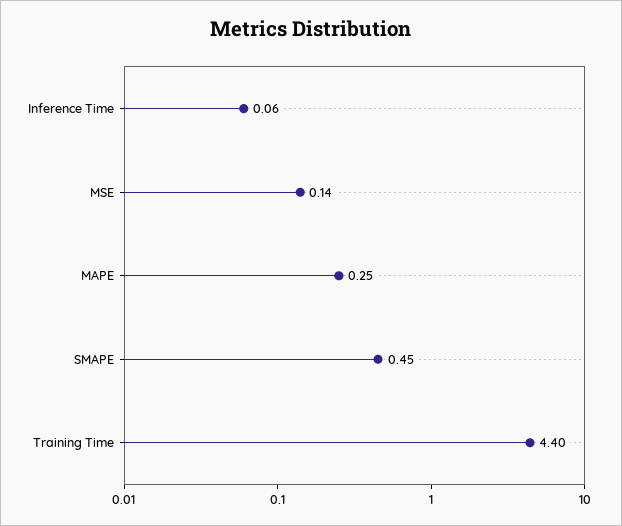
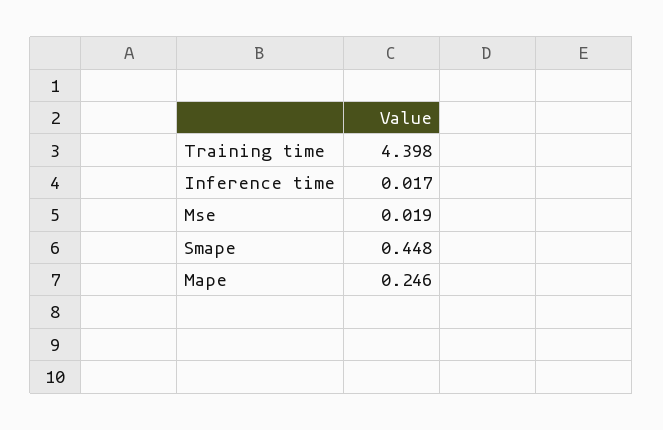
  {
-   "Inference Time": 0.06,
+   "Inference Time": 0.017,
-   "MSE": 0.14,
+   "MSE": 0.019,
    "MAPE": 0.246,
    "SMAPE": 0.448,
    "Training Time": 4.398
  }

